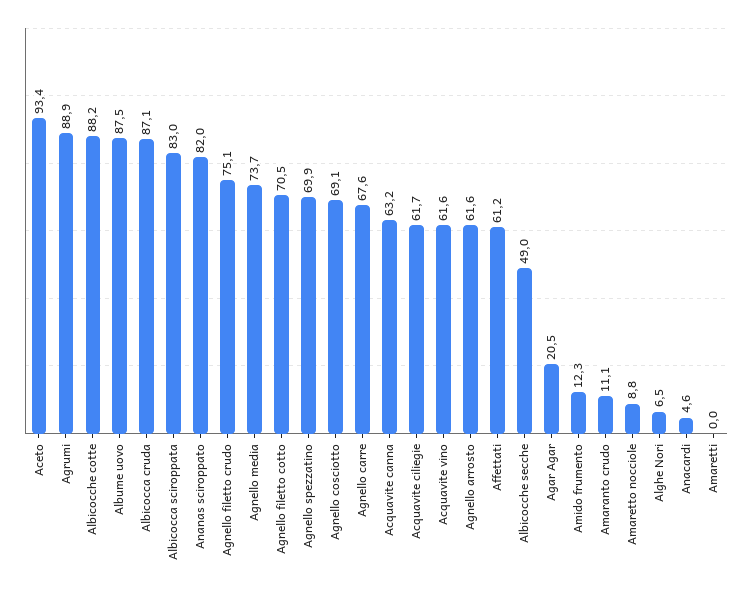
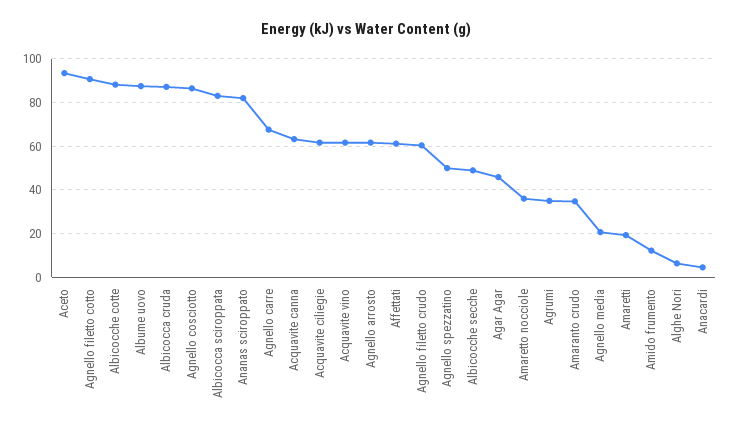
  {
    "Aceto": 93.4,
-   "Agrumi": 88.9,
+   "Agrumi": 35,
    "Albicocche cotte": 88.2,
    "Albume uovo": 87.5,
    "Albicocca cruda": 87.1,
    "Albicocca sciroppata": 83,
    "Ananas sciroppato": 82,
-   "Agnello filetto crudo": 75.1,
+   "Agnello filetto crudo": 60,
-   "Agnello media": 73.7,
+   "Agnello media": 20,
-   "Agnello filetto cotto": 70.5,
+   "Agnello filetto cotto": 90,
-   "Agnello spezzatino": 69.9,
+   "Agnello spezzatino": 50,
-   "Agnello cosciotto": 69.1,
+   "Agnello cosciotto": 85,
    "Agnello carre": 67.6,
    "Acquavite canna": 63.2,
    "Acquavite ciliegie": 61.7,
    "Acquavite vino": 61.6,
    "Agnello arrosto": 61.6,
    "Affettati": 61.2,
    "Albicocche secche": 49,
-   "Agar Agar": 20.5,
+   "Agar Agar": 45,
    "Amido frumento": 12.3,
-   "Amaranto crudo": 11.1,
+   "Amaranto crudo": 35,
-   "Amaretto nocciole": 8.8,
+   "Amaretto nocciole": 35,
    "Alghe Nori": 6.5,
    "Anacardi": 4.6,
-   "Amaretti": 0
+   "Amaretti": 20
  }

